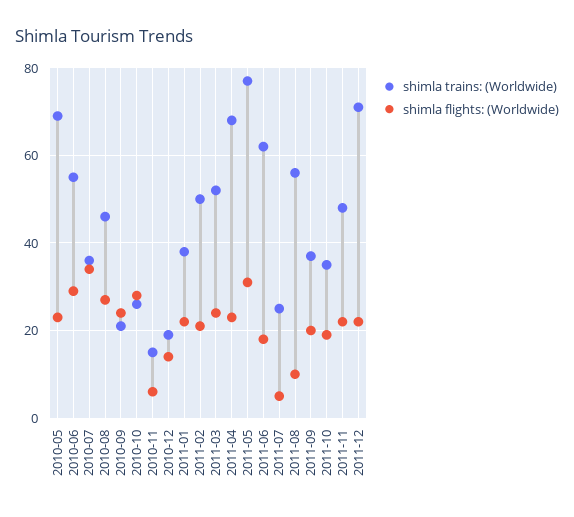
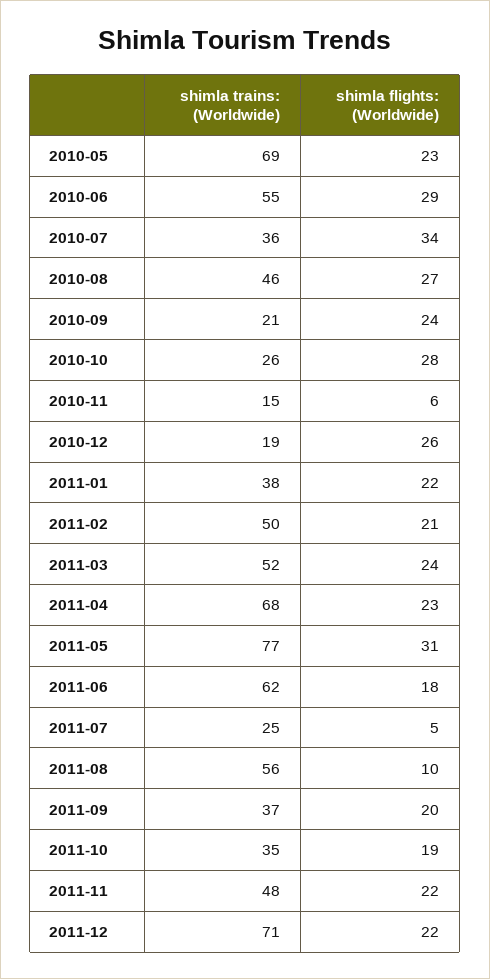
  {
    "shimla trains: (Worldwide)": {
      "2010-05": 69,
      "2010-06": 55,
      "2010-07": 36,
      "2010-08": 46,
      "2010-09": 21,
      "2010-10": 26,
      "2010-11": 15,
      "2010-12": 19,
      "2011-01": 38,
      "2011-02": 50,
      "2011-03": 52,
      "2011-04": 68,
      "2011-05": 77,
      "2011-06": 62,
      "2011-07": 25,
      "2011-08": 56,
      "2011-09": 37,
      "2011-10": 35,
      "2011-11": 48,
      "2011-12": 71
    },
    "shimla flights: (Worldwide)": {
      "2010-05": 23,
      "2010-06": 29,
      "2010-07": 34,
      "2010-08": 27,
      "2010-09": 24,
      "2010-10": 28,
      "2010-11": 6,
-     "2010-12": 15,
+     "2010-12": 26,
      "2011-01": 22,
      "2011-02": 21,
      "2011-03": 24,
      "2011-04": 23,
      "2011-05": 31,
      "2011-06": 18,
      "2011-07": 5,
      "2011-08": 10,
      "2011-09": 20,
      "2011-10": 19,
      "2011-11": 22,
      "2011-12": 22
    }
  }

